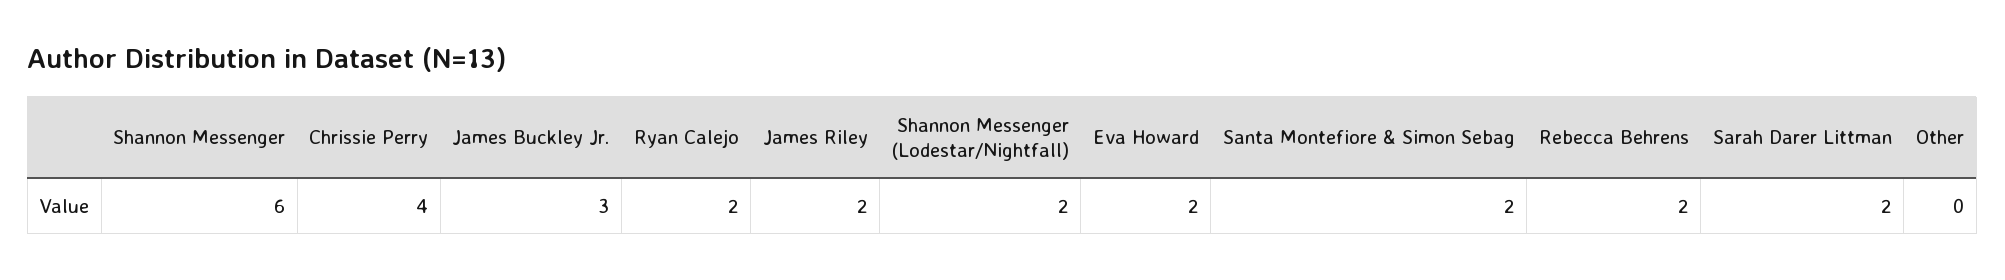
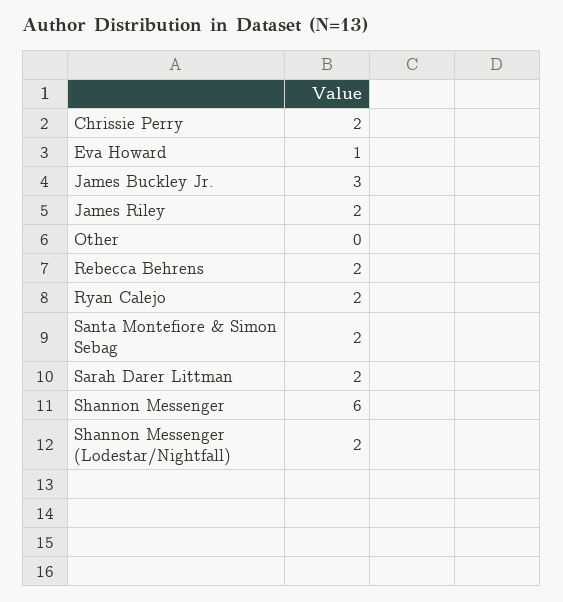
  {
    "Shannon Messenger": 6,
-   "Chrissie Perry": 4,
+   "Chrissie Perry": 2,
    "James Buckley Jr.": 3,
    "Ryan Calejo": 2,
    "James Riley": 2,
    "Shannon Messenger (Lodestar/Nightfall)": 2,
-   "Eva Howard": 2,
+   "Eva Howard": 1,
    "Santa Montefiore & Simon Sebag": 2,
    "Rebecca Behrens": 2,
    "Sarah Darer Littman": 2,
    "Other": 0
  }

